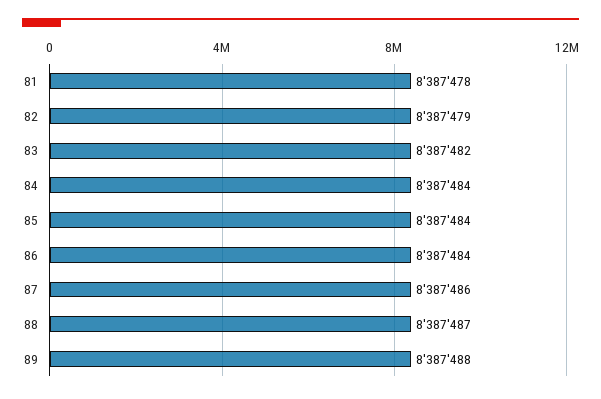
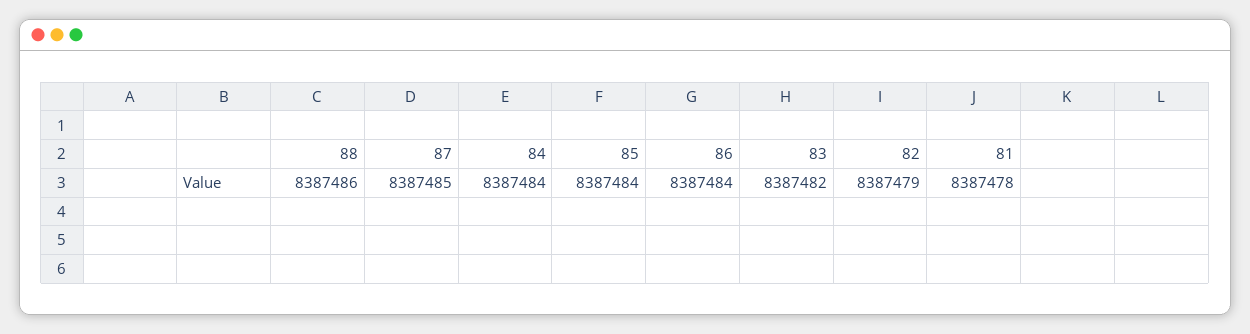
  {
    "81": 8387478,
    "82": 8387479,
    "83": 8387482,
    "84": 8387484,
    "85": 8387484,
    "86": 8387484,
-   "87": 8387486,
+   "87": 8387485,
-   "88": 8387487,
+   "88": 8387486
-   "89": 8387488
  }

